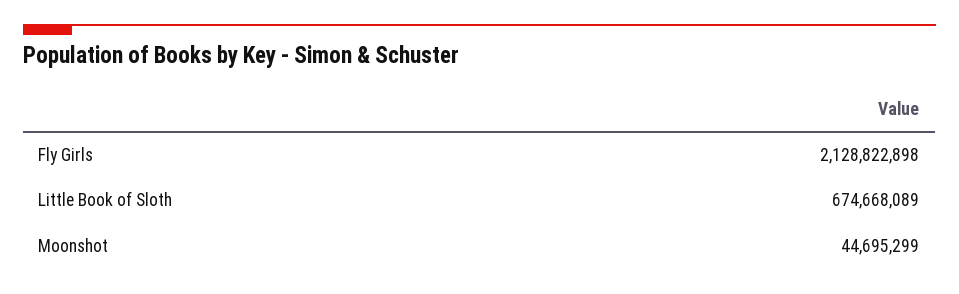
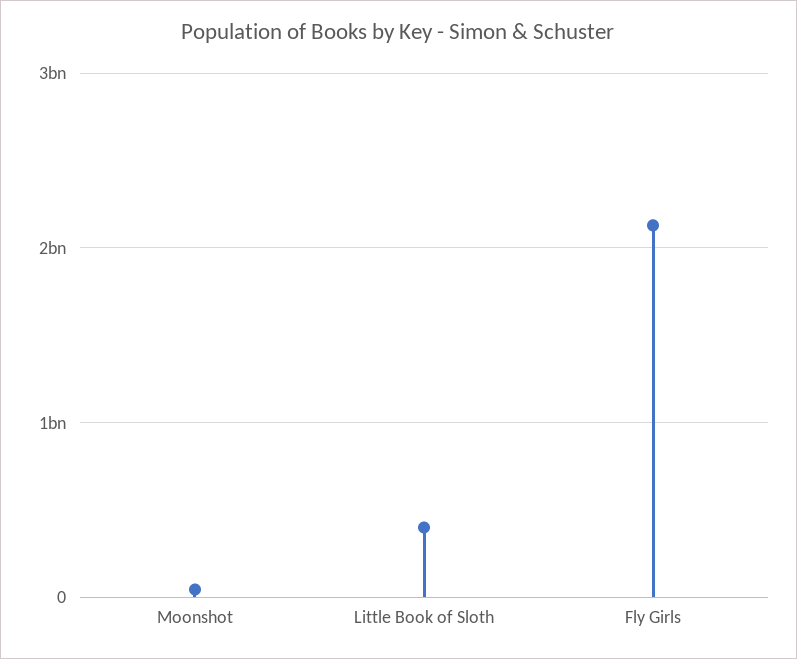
  {
    "Fly Girls": 2128822898,
-   "Little Book of Sloth": 674668089,
+   "Little Book of Sloth": 400000000,
    "Moonshot": 44695299
  }

